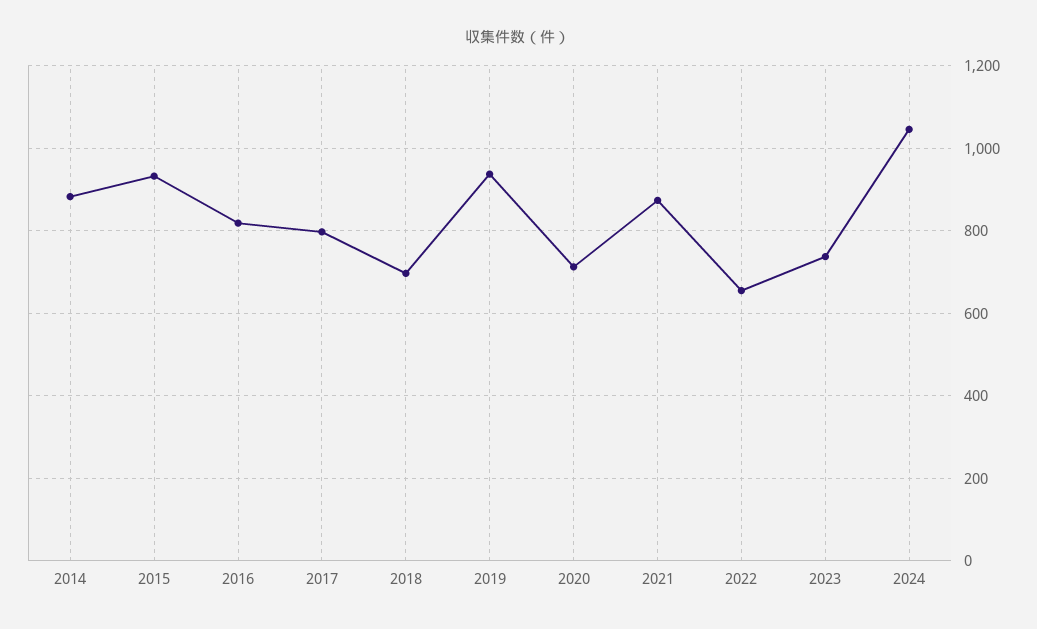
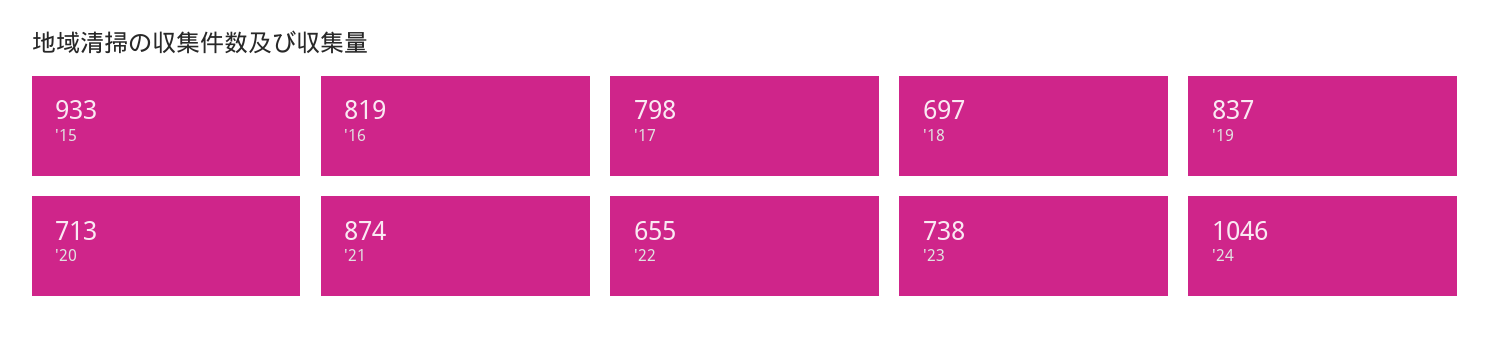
  {
-   "2014": 880,
    "2015": 933,
    "2016": 819,
    "2017": 798,
    "2018": 697,
-   "2019": 940,
+   "2019": 837,
    "2020": 713,
    "2021": 874,
    "2022": 655,
    "2023": 738,
    "2024": 1046
  }

